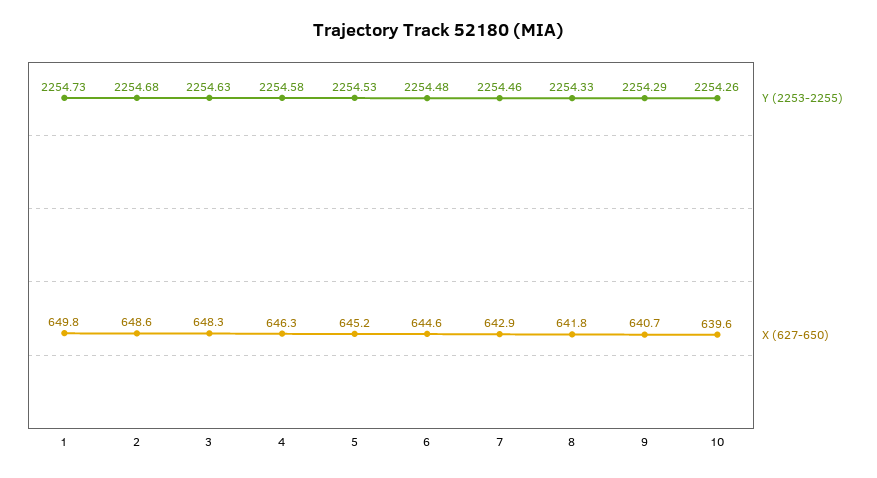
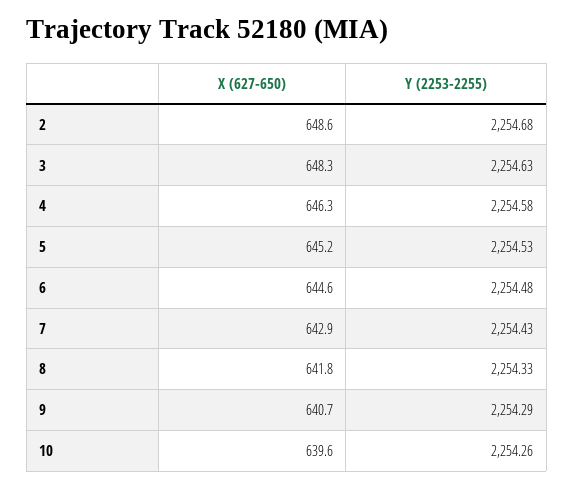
  {
    "Y (2253-2255)": {
-     "1": 2254.73,
      "2": 2254.68,
      "3": 2254.63,
      "4": 2254.58,
      "5": 2254.53,
      "6": 2254.48,
-     "7": 2254.46,
+     "7": 2254.43,
      "8": 2254.33,
      "9": 2254.29,
      "10": 2254.26
    },
    "X (627-650)": {
-     "1": 649.8,
      "2": 648.6,
      "3": 648.3,
      "4": 646.3,
      "5": 645.2,
      "6": 644.6,
      "7": 642.9,
      "8": 641.8,
      "9": 640.7,
      "10": 639.6
    }
  }

